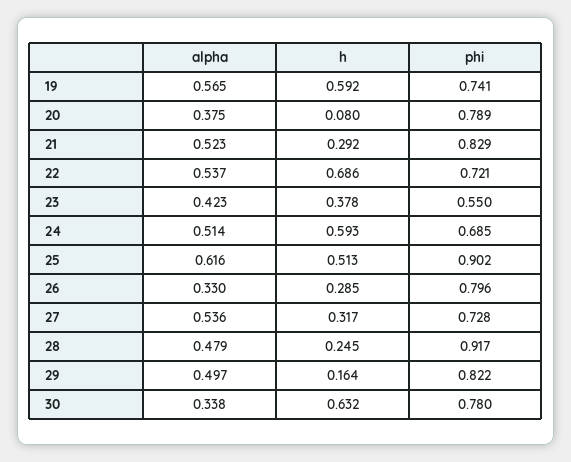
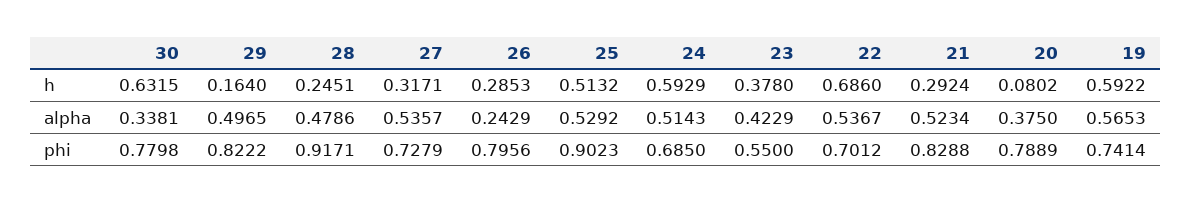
  {
    "alpha": {
      "19": 0.5653,
      "20": 0.375,
      "21": 0.5234,
      "22": 0.5367,
      "23": 0.4229,
      "24": 0.5143,
-     "25": 0.616,
+     "25": 0.5292,
-     "26": 0.33,
+     "26": 0.2429,
      "27": 0.5357,
      "28": 0.4786,
      "29": 0.4965,
      "30": 0.3381
    },
    "h": {
      "19": 0.5922,
      "20": 0.0802,
      "21": 0.2924,
      "22": 0.686,
      "23": 0.378,
      "24": 0.5929,
      "25": 0.5132,
      "26": 0.2853,
      "27": 0.3171,
      "28": 0.2451,
      "29": 0.164,
      "30": 0.6315
    },
    "phi": {
      "19": 0.7414,
      "20": 0.7889,
      "21": 0.8288,
-     "22": 0.721,
+     "22": 0.7012,
      "23": 0.55,
      "24": 0.685,
      "25": 0.9023,
      "26": 0.7956,
      "27": 0.7279,
      "28": 0.9171,
      "29": 0.8222,
      "30": 0.7798
    }
  }

